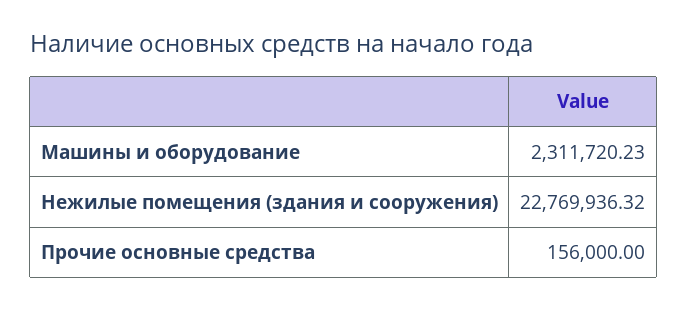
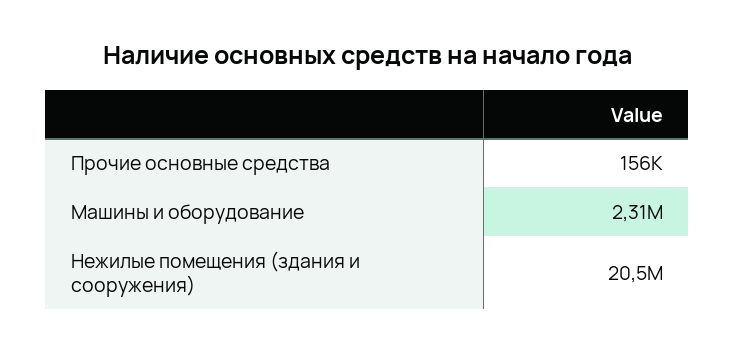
  {
    "Машины и оборудование": 2311720.23,
-   "Нежилые помещения (здания и сооружения)": 22769936.32,
+   "Нежилые помещения (здания и сооружения)": 20500000,
    "Прочие основные средства": 156000
  }

